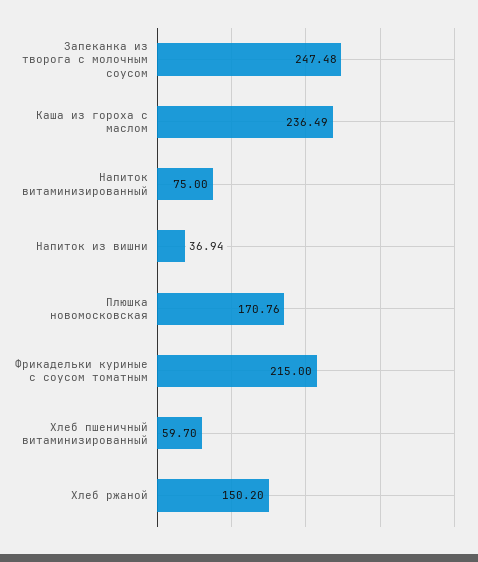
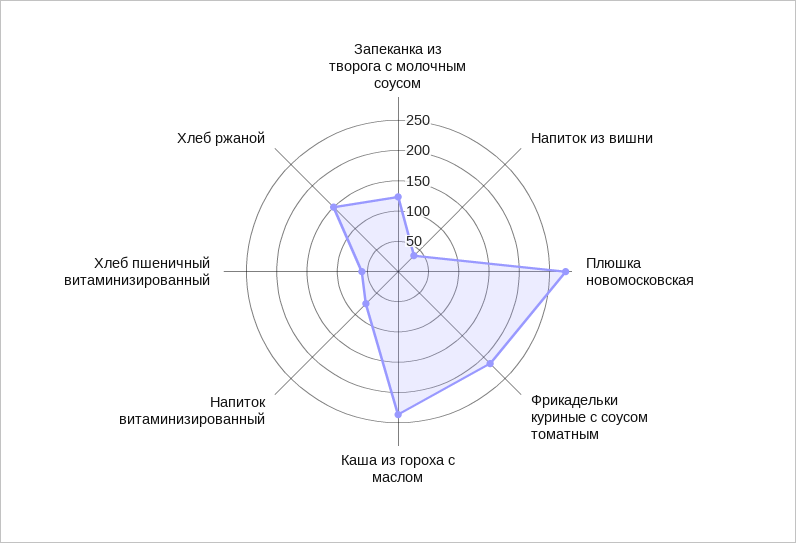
  {
-   "Запеканка из творога с молочным соусом": 247.48,
+   "Запеканка из творога с молочным соусом": 125,
    "Каша из гороха с маслом": 236.49,
    "Напиток витаминизированный": 75,
    "Напиток из вишни": 36.94,
-   "Плюшка новомосковская": 170.76,
+   "Плюшка новомосковская": 275,
    "Фрикадельки куриные с соусом томатным": 215,
    "Хлеб пшеничный витаминизированный": 59.7,
    "Хлеб ржаной": 150.2
  }

